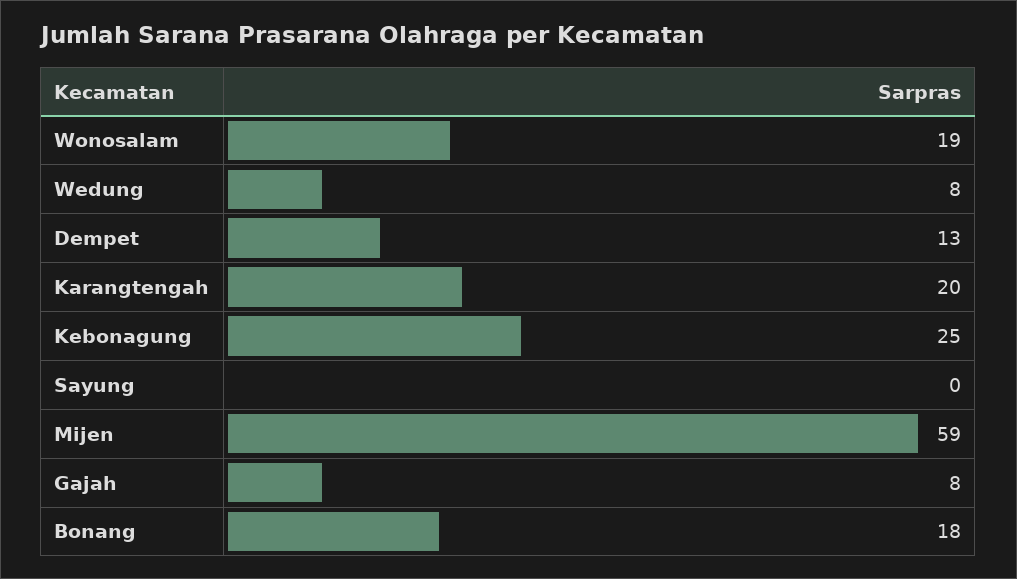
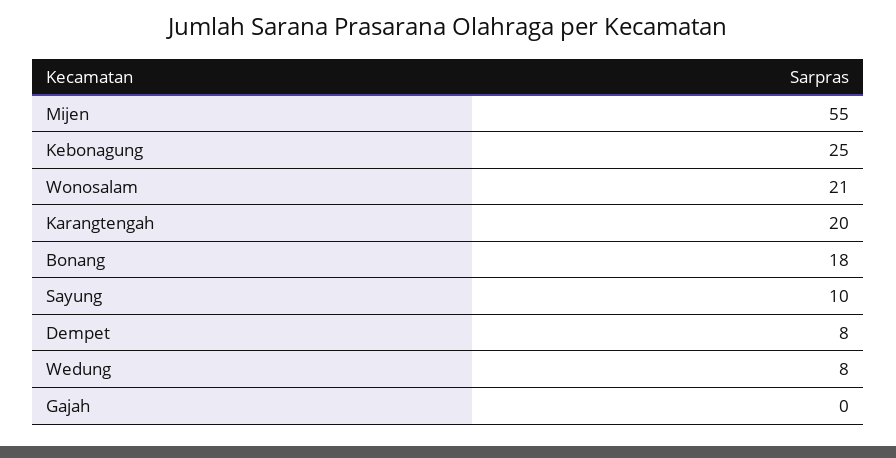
  {
-   "Wonosalam": 19,
+   "Wonosalam": 21,
    "Wedung": 8,
-   "Dempet": 13,
+   "Dempet": 8,
    "Karangtengah": 20,
    "Kebonagung": 25,
-   "Sayung": 0,
+   "Sayung": 10,
-   "Mijen": 59,
+   "Mijen": 55,
-   "Gajah": 8,
+   "Gajah": 0,
    "Bonang": 18
  }

